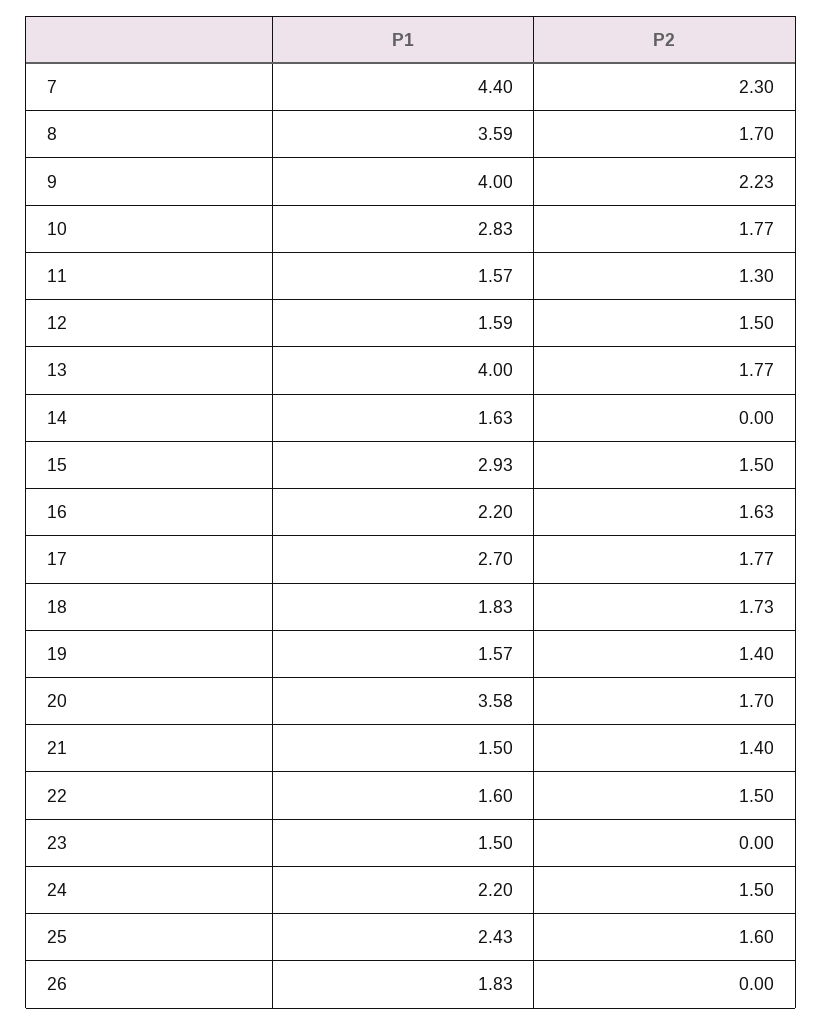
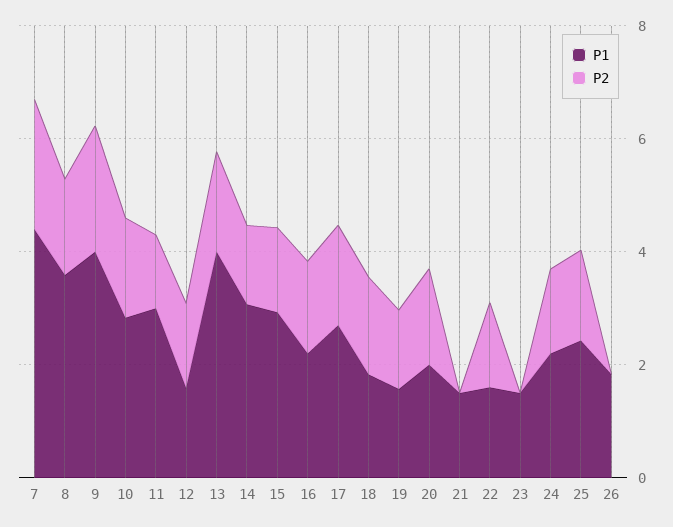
  {
    "P1": {
      "7": 4.4,
      "8": 3.59,
      "9": 4,
      "10": 2.83,
-     "11": 1.57,
+     "11": 3,
      "12": 1.59,
      "13": 4,
-     "14": 1.63,
+     "14": 3,
      "15": 2.93,
      "16": 2.2,
      "17": 2.7,
      "18": 1.83,
      "19": 1.57,
-     "20": 3.58,
+     "20": 2,
      "21": 1.5,
      "22": 1.6,
      "23": 1.5,
      "24": 2.2,
      "25": 2.43,
      "26": 1.83
    },
    "P2": {
      "7": 2.3,
      "8": 1.7,
      "9": 2.23,
      "10": 1.77,
      "11": 1.3,
      "12": 1.5,
      "13": 1.77,
-     "14": 0,
+     "14": 1.5,
      "15": 1.5,
      "16": 1.63,
      "17": 1.77,
      "18": 1.73,
      "19": 1.4,
      "20": 1.7,
-     "21": 1.4,
+     "21": 0,
      "22": 1.5,
      "23": 0,
      "24": 1.5,
      "25": 1.6,
      "26": 0
    }
  }

